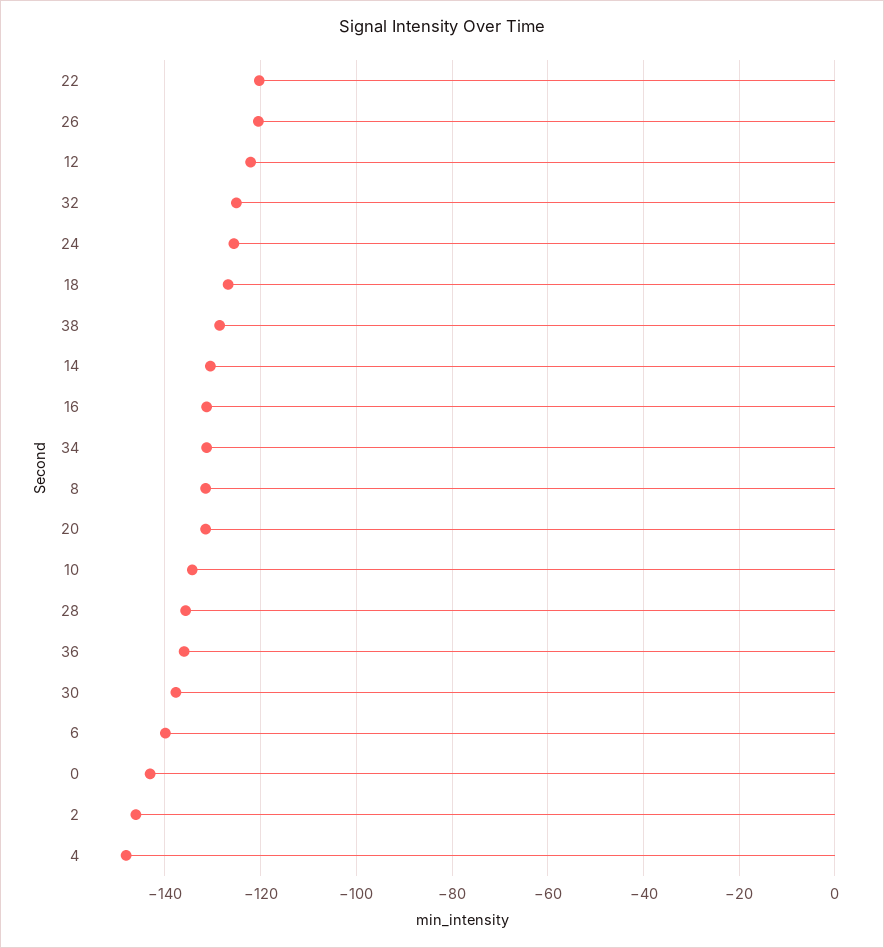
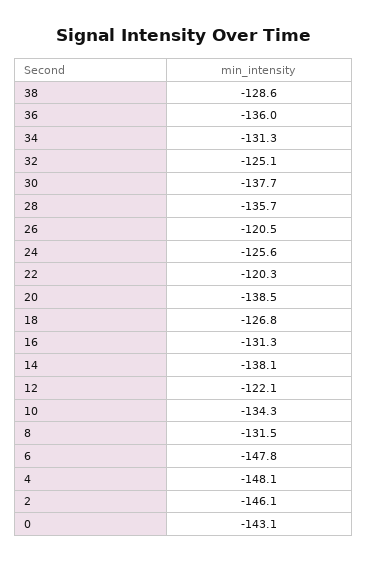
  {
    "22": -120.3,
    "26": -120.5,
    "12": -122.1,
    "32": -125.1,
    "24": -125.6,
    "18": -126.8,
    "38": -128.6,
-   "14": -130,
+   "14": -138.1,
    "16": -131.3,
    "34": -131.3,
    "8": -131.5,
-   "20": -132,
+   "20": -138.5,
    "10": -134.3,
    "28": -135.7,
    "36": -136,
    "30": -137.7,
-   "6": -140,
+   "6": -147.8,
    "0": -143.1,
    "2": -146.1,
    "4": -148.1
  }

